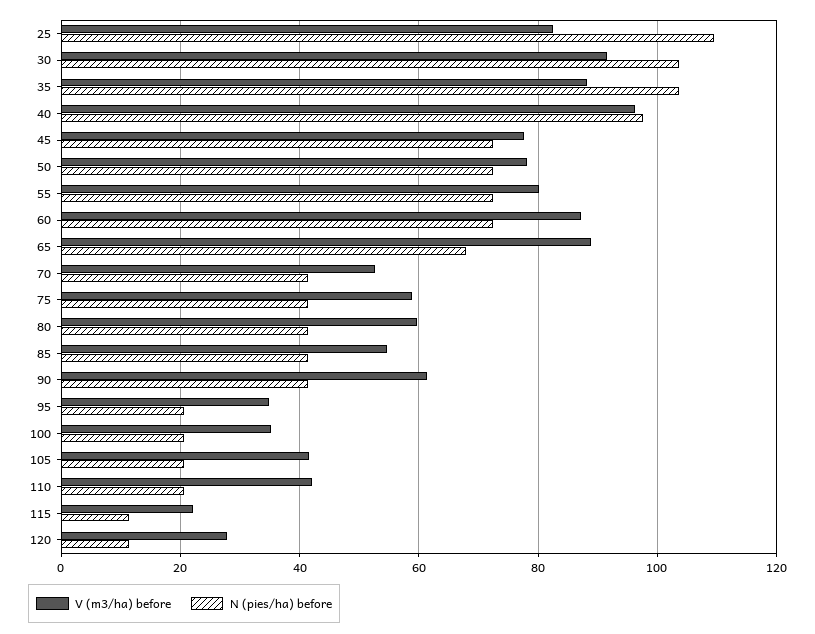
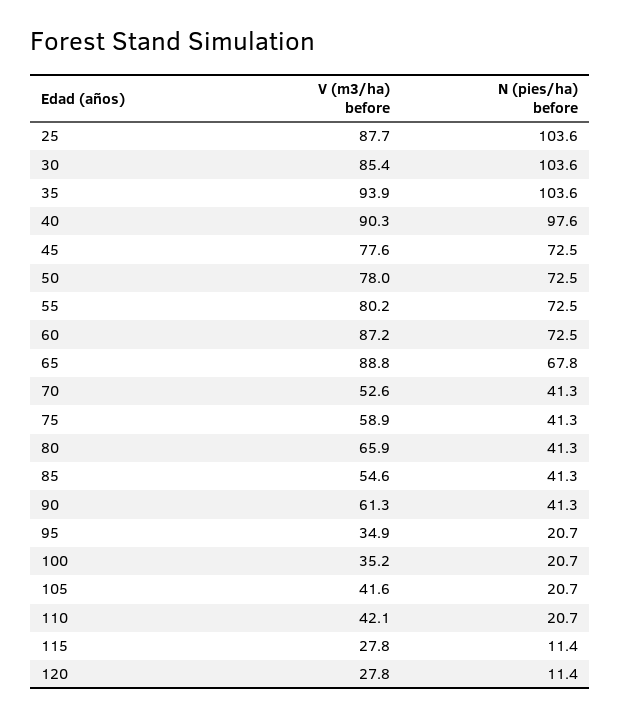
  {
    "V (m3/ha) before": {
-     "25": 82,
+     "25": 87.7,
-     "30": 92,
+     "30": 85.4,
-     "35": 88,
+     "35": 93.9,
-     "40": 96,
+     "40": 90.3,
      "45": 77.6,
      "50": 78,
      "55": 80.2,
      "60": 87.2,
      "65": 88.8,
      "70": 52.6,
      "75": 58.9,
-     "80": 60,
+     "80": 65.9,
      "85": 54.6,
      "90": 61.3,
      "95": 34.9,
      "100": 35.2,
      "105": 41.6,
      "110": 42.1,
-     "115": 22,
+     "115": 27.8,
      "120": 27.8
    },
    "N (pies/ha) before": {
-     "25": 110,
+     "25": 103.6,
      "30": 103.6,
      "35": 103.6,
      "40": 97.6,
      "45": 72.5,
      "50": 72.5,
      "55": 72.5,
      "60": 72.5,
      "65": 67.8,
      "70": 41.3,
      "75": 41.3,
      "80": 41.3,
      "85": 41.3,
      "90": 41.3,
      "95": 20.7,
      "100": 20.7,
      "105": 20.7,
      "110": 20.7,
      "115": 11.4,
      "120": 11.4
    }
  }

